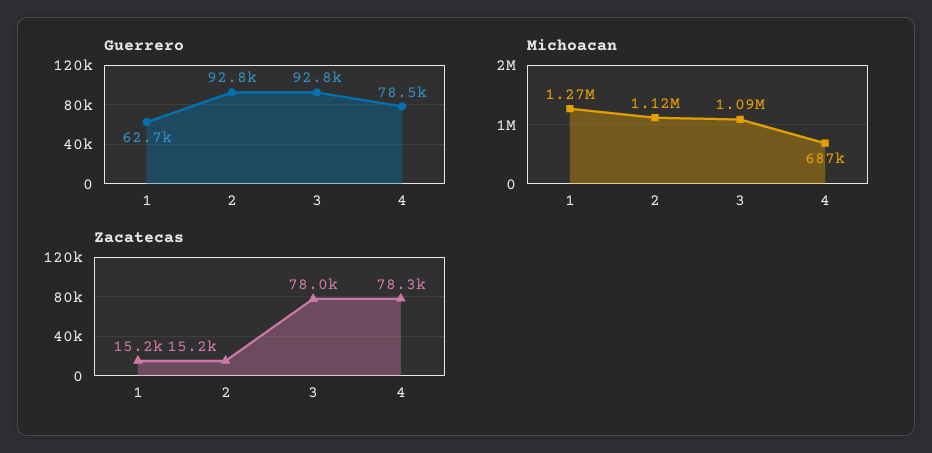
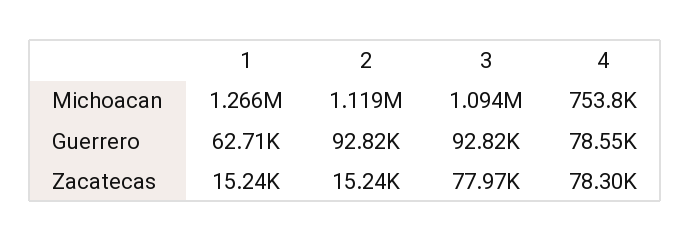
  {
    "Guerrero": {
      "1": 62710,
      "2": 92820,
      "3": 92820,
      "4": 78550
    },
    "Michoacan": {
      "1": 1266000,
      "2": 1119000,
      "3": 1094000,
-     "4": 687000
+     "4": 753800
    },
    "Zacatecas": {
      "1": 15240,
      "2": 15240,
      "3": 77970,
      "4": 78300
    }
  }

